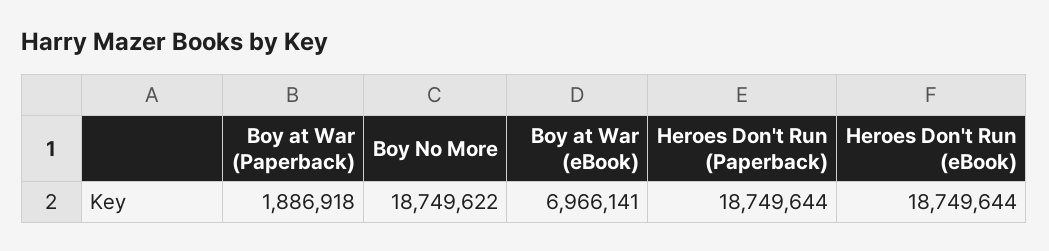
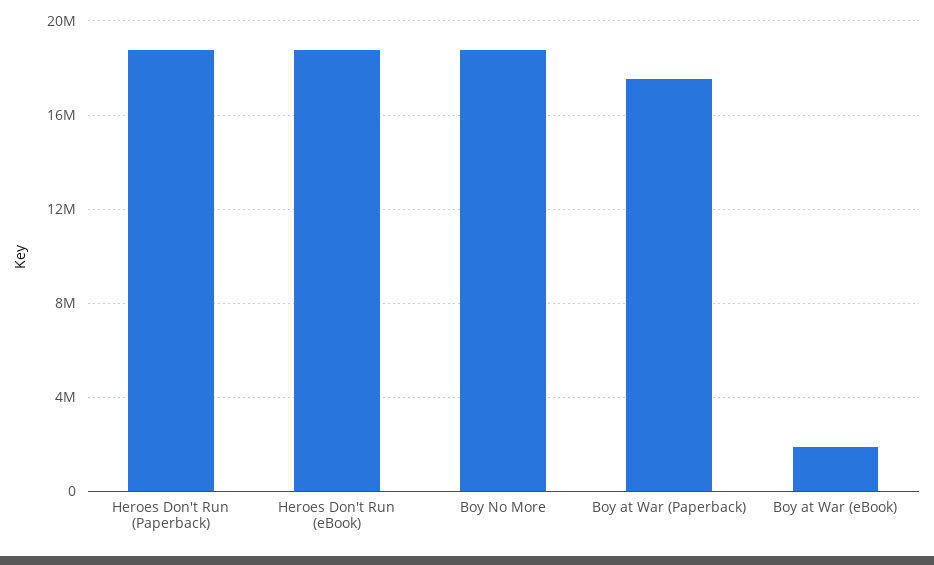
  {
-   "Boy at War (Paperback)": 1886918,
+   "Boy at War (Paperback)": 17500000,
    "Boy No More": 18749622,
-   "Boy at War (eBook)": 6966141,
+   "Boy at War (eBook)": 2000000,
    "Heroes Don't Run (Paperback)": 18749644,
    "Heroes Don't Run (eBook)": 18749644
  }

